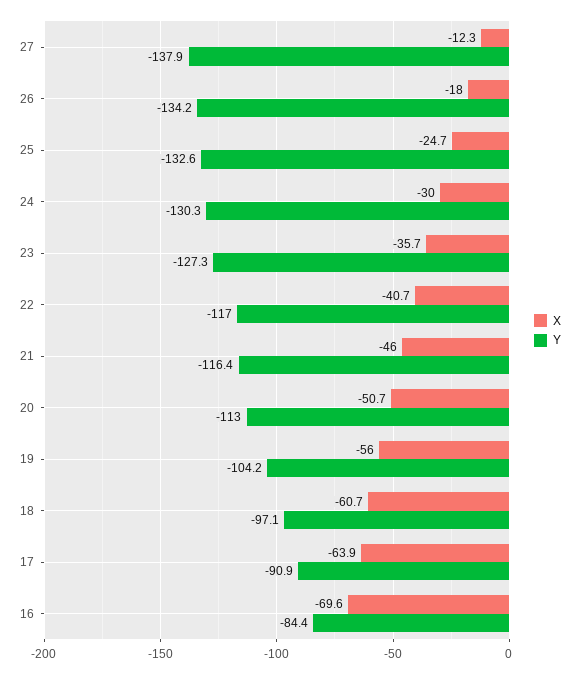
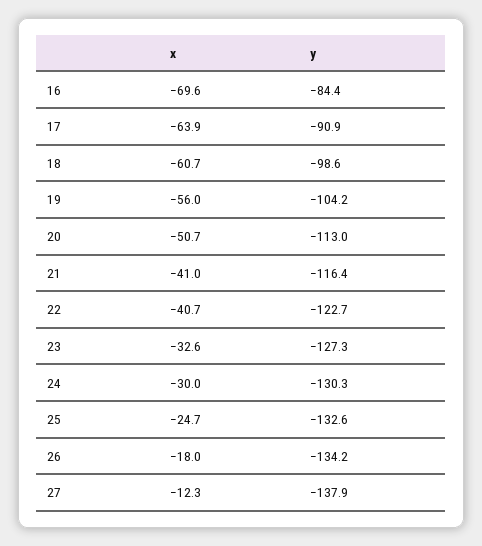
  {
    "X": {
      "27": -12.3,
      "26": -18,
      "25": -24.7,
      "24": -30,
-     "23": -35.7,
+     "23": -32.6,
      "22": -40.7,
-     "21": -46,
+     "21": -41,
      "20": -50.7,
      "19": -56,
      "18": -60.7,
      "17": -63.9,
      "16": -69.6
    },
    "Y": {
      "27": -137.9,
      "26": -134.2,
      "25": -132.6,
      "24": -130.3,
      "23": -127.3,
-     "22": -117,
+     "22": -122.7,
      "21": -116.4,
      "20": -113,
      "19": -104.2,
-     "18": -97.1,
+     "18": -98.6,
      "17": -90.9,
      "16": -84.4
    }
  }

